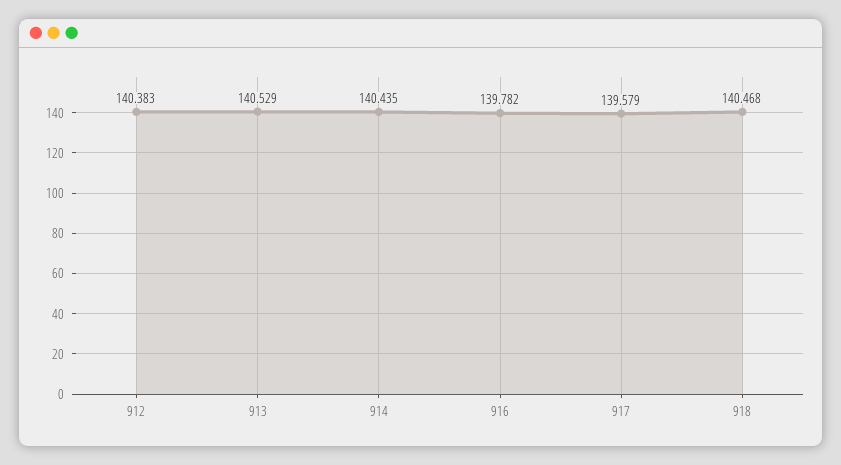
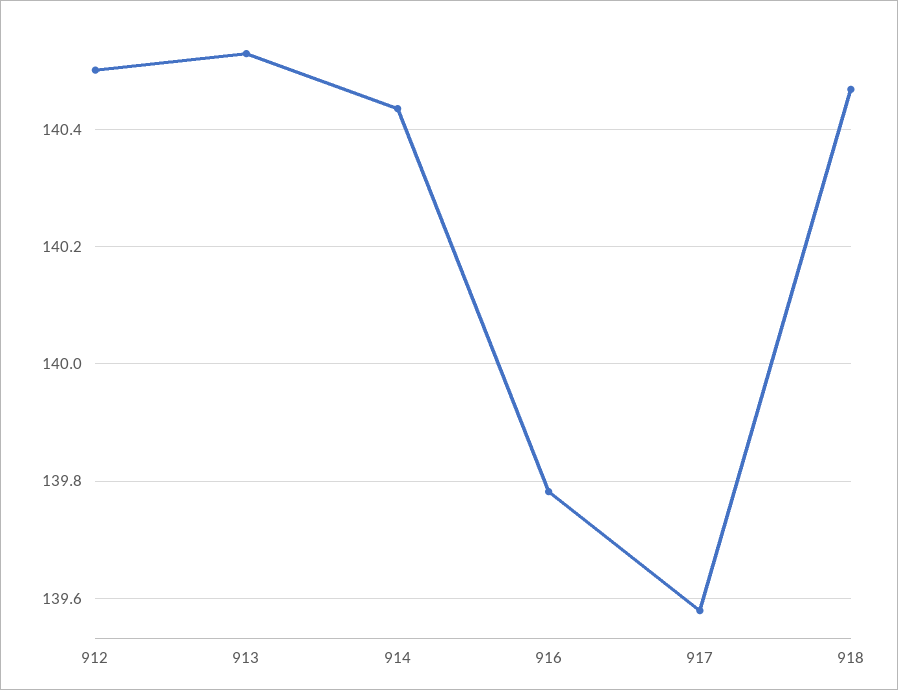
  {
-   "912": 140.383,
+   "912": 140.5,
    "913": 140.529,
    "914": 140.435,
    "916": 139.782,
    "917": 139.579,
    "918": 140.468
  }

